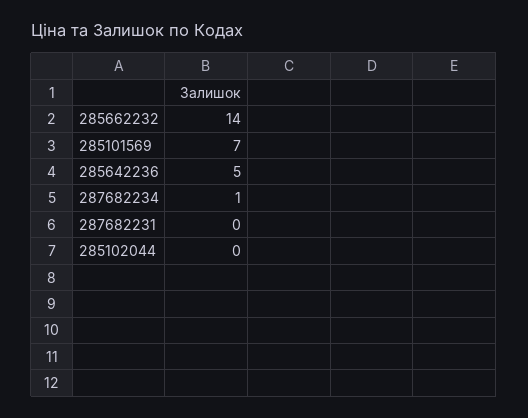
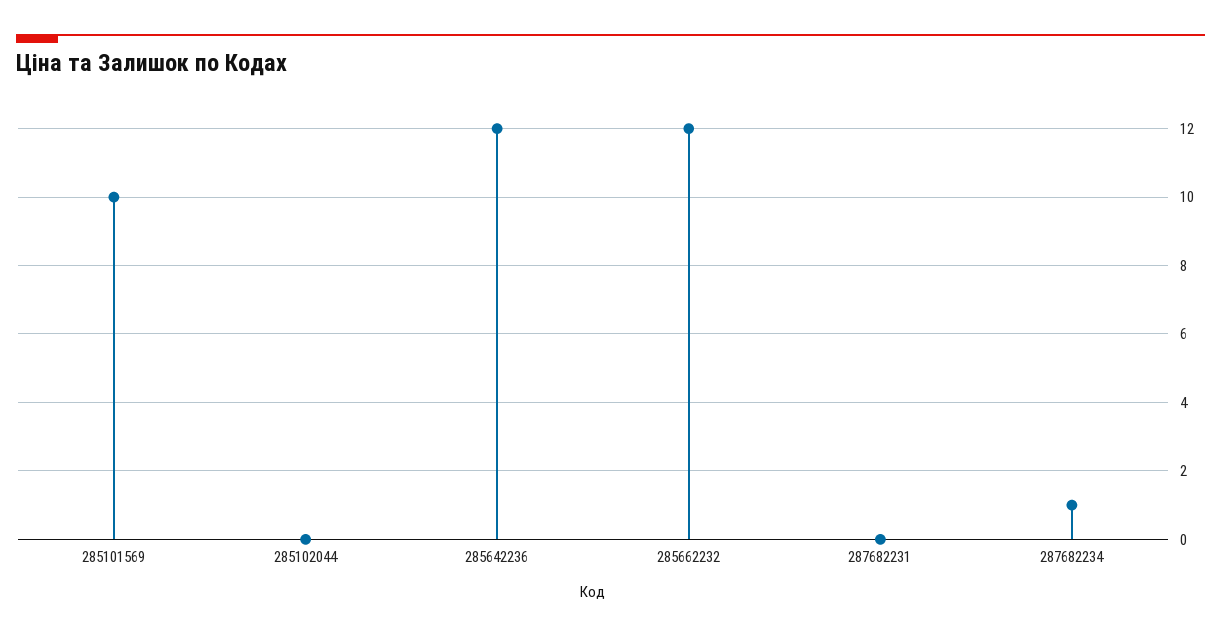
  {
-   "285662232": 14,
+   "285662232": 12,
-   "285101569": 7,
+   "285101569": 10,
-   "285642236": 5,
+   "285642236": 12,
    "287682234": 1,
    "287682231": 0,
    "285102044": 0
  }

